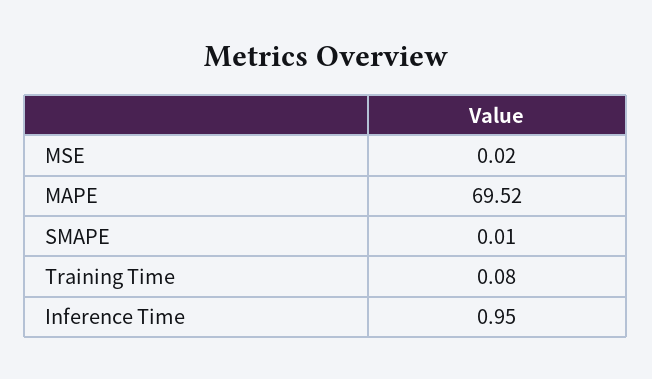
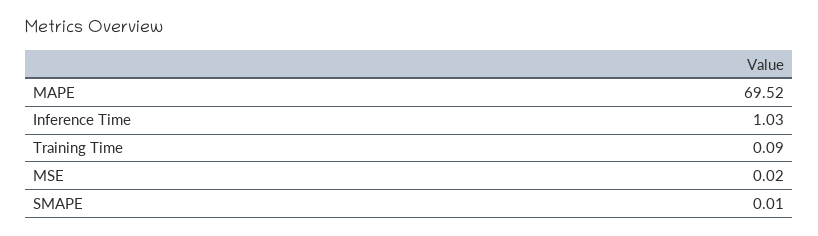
  {
    "MSE": 0.02,
    "MAPE": 69.52,
    "SMAPE": 0.01,
-   "Training Time": 0.08,
+   "Training Time": 0.09,
-   "Inference Time": 0.95
+   "Inference Time": 1.03
  }

